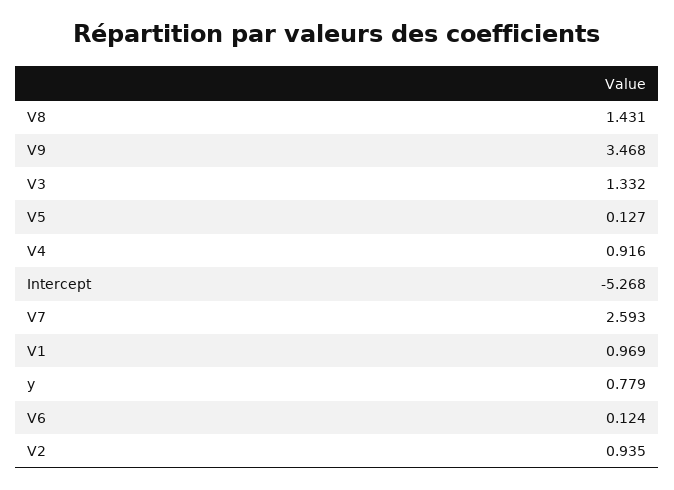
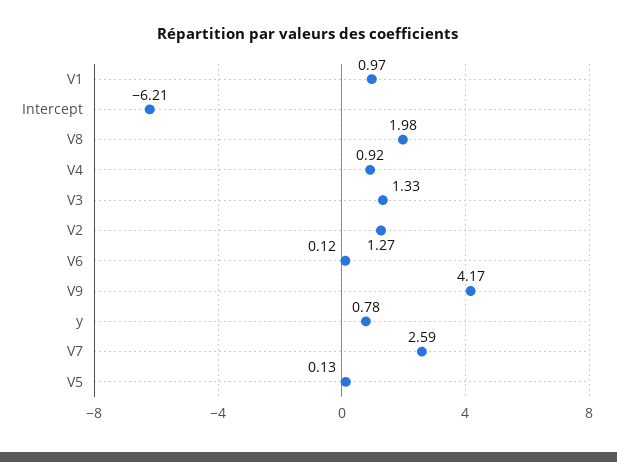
  {
-   "V8": 1.431,
+   "V8": 1.98,
-   "V9": 3.468,
+   "V9": 4.17,
    "V3": 1.332,
    "V5": 0.127,
    "V4": 0.916,
-   "Intercept": -5.268,
+   "Intercept": -6.21,
    "V7": 2.593,
    "V1": 0.969,
    "y": 0.779,
    "V6": 0.124,
-   "V2": 0.935
+   "V2": 1.27
  }

